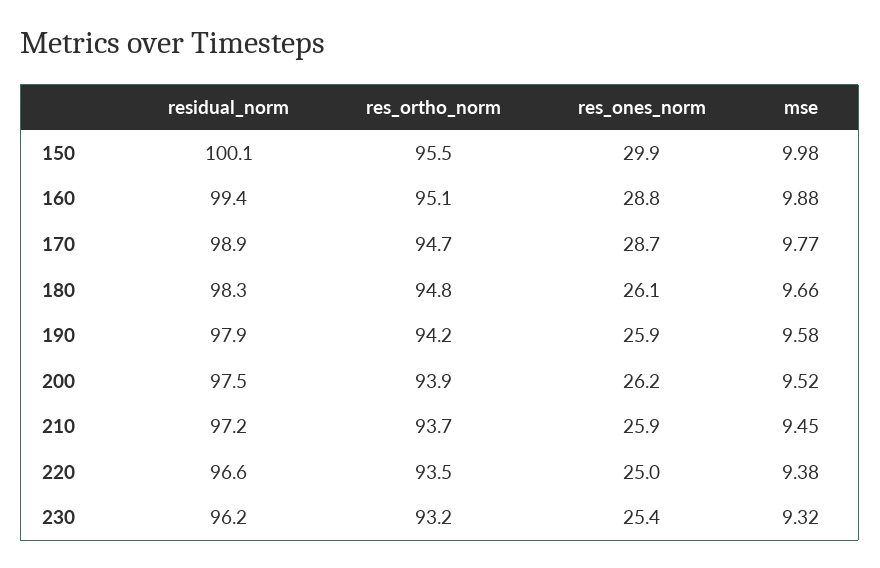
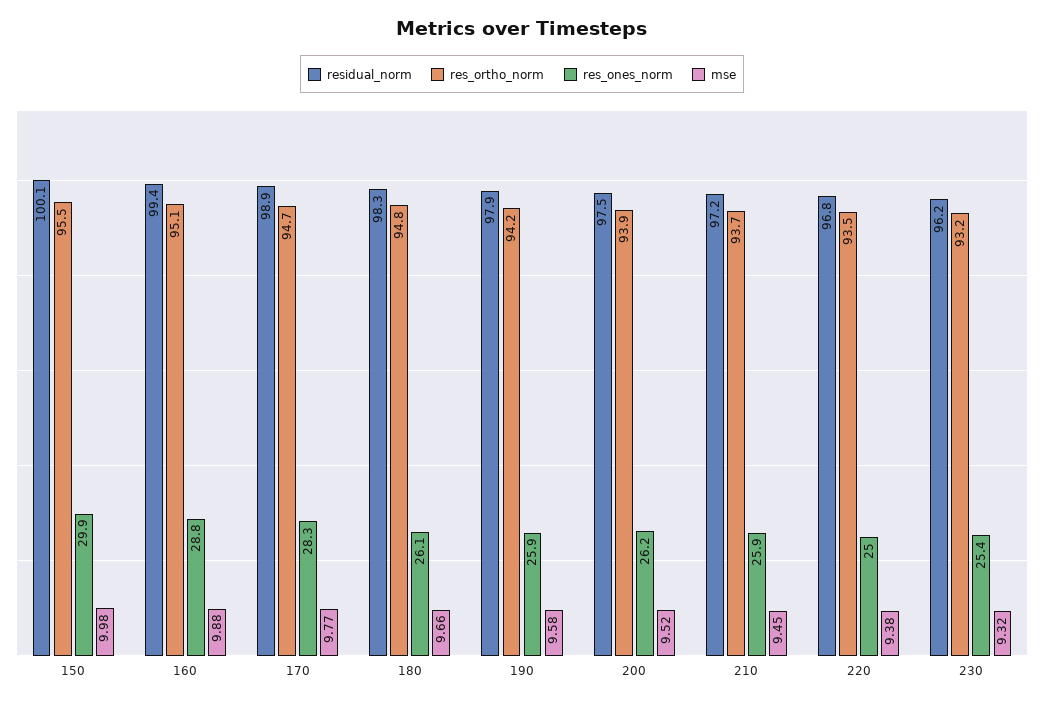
  {
    "residual_norm": {
      "150": 100.1,
      "160": 99.4,
      "170": 98.9,
      "180": 98.3,
      "190": 97.9,
      "200": 97.5,
      "210": 97.2,
-     "220": 96.6,
+     "220": 96.8,
      "230": 96.2
    },
    "res_ortho_norm": {
      "150": 95.5,
      "160": 95.1,
      "170": 94.7,
      "180": 94.8,
      "190": 94.2,
      "200": 93.9,
      "210": 93.7,
      "220": 93.5,
      "230": 93.2
    },
    "res_ones_norm": {
      "150": 29.9,
      "160": 28.8,
-     "170": 28.7,
+     "170": 28.3,
      "180": 26.1,
      "190": 25.9,
      "200": 26.2,
      "210": 25.9,
      "220": 25,
      "230": 25.4
    },
    "mse": {
      "150": 9.98,
      "160": 9.88,
      "170": 9.77,
      "180": 9.66,
      "190": 9.58,
      "200": 9.52,
      "210": 9.45,
      "220": 9.38,
      "230": 9.32
    }
  }

